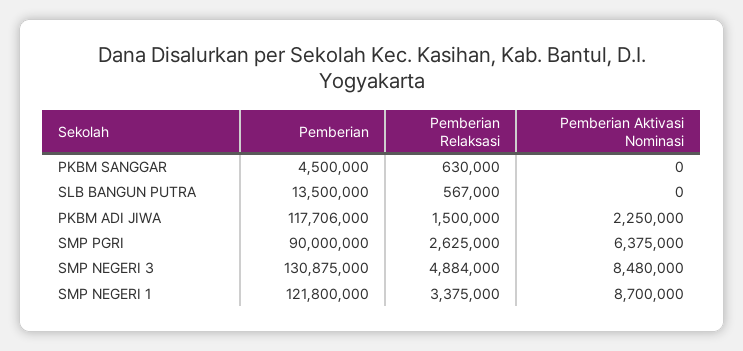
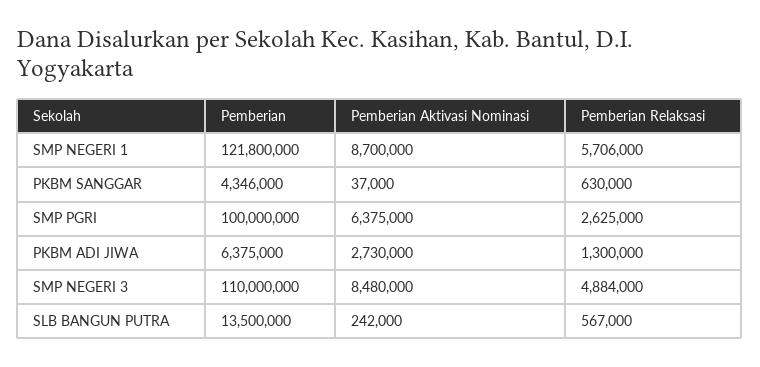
  {
    "Pemberian": {
-     "PKBM SANGGAR": 4500000,
+     "PKBM SANGGAR": 4346000,
      "SLB BANGUN PUTRA": 13500000,
-     "PKBM ADI JIWA": 117706000,
+     "PKBM ADI JIWA": 6375000,
-     "SMP PGRI": 90000000,
+     "SMP PGRI": 100000000,
-     "SMP NEGERI 3": 130875000,
+     "SMP NEGERI 3": 110000000,
      "SMP NEGERI 1": 121800000
    },
    "Pemberian Relaksasi": {
      "PKBM SANGGAR": 630000,
      "SLB BANGUN PUTRA": 567000,
-     "PKBM ADI JIWA": 1500000,
+     "PKBM ADI JIWA": 1300000,
      "SMP PGRI": 2625000,
      "SMP NEGERI 3": 4884000,
-     "SMP NEGERI 1": 3375000
+     "SMP NEGERI 1": 5706000
    },
    "Pemberian Aktivasi Nominasi": {
-     "PKBM SANGGAR": 0,
+     "PKBM SANGGAR": 37000,
-     "SLB BANGUN PUTRA": 0,
+     "SLB BANGUN PUTRA": 242000,
-     "PKBM ADI JIWA": 2250000,
+     "PKBM ADI JIWA": 2730000,
      "SMP PGRI": 6375000,
      "SMP NEGERI 3": 8480000,
      "SMP NEGERI 1": 8700000
    }
  }

